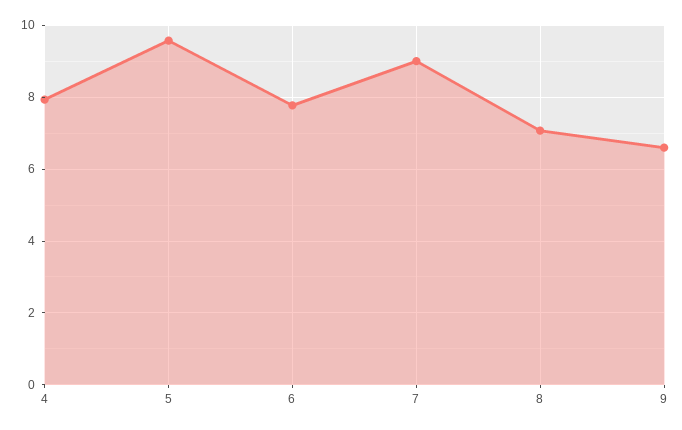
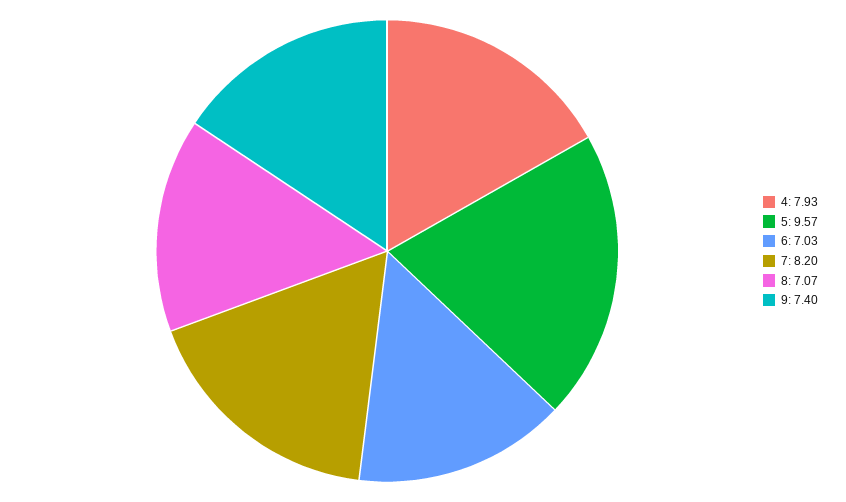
  {
    "4": 7.93,
    "5": 9.57,
-   "6": 7.8,
+   "6": 7.03,
-   "7": 9,
+   "7": 8.2,
    "8": 7.07,
-   "9": 6.6
+   "9": 7.4
  }

